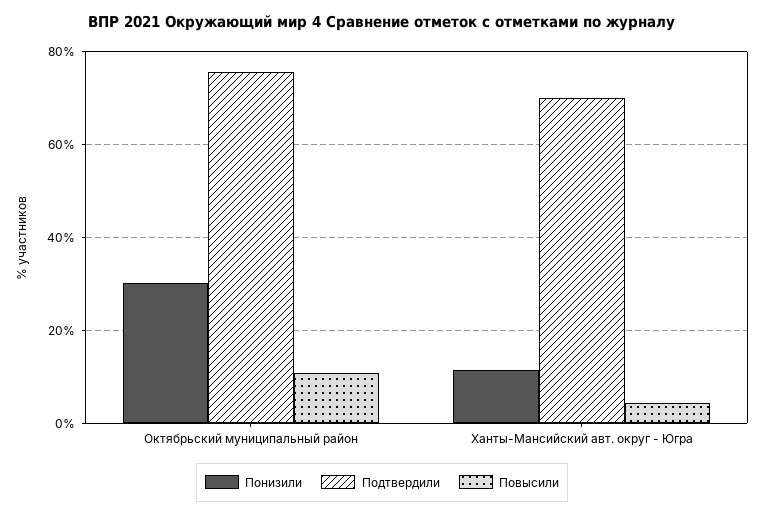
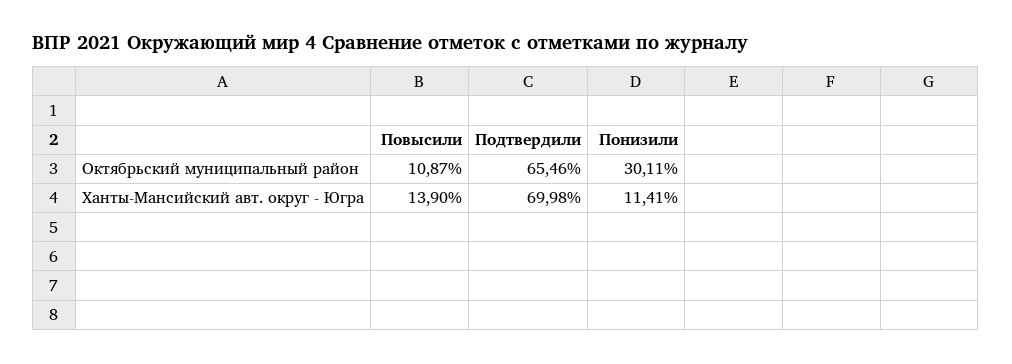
  {
    "Понизили": {
      "Октябрьский муниципальный район": 30.11,
      "Ханты-Мансийский авт. округ - Югра": 11.41
    },
    "Подтвердили": {
-     "Октябрьский муниципальный район": 76,
+     "Октябрьский муниципальный район": 65.46,
      "Ханты-Мансийский авт. округ - Югра": 69.98
    },
    "Повысили": {
      "Октябрьский муниципальный район": 10.87,
-     "Ханты-Мансийский авт. округ - Югра": 4
+     "Ханты-Мансийский авт. округ - Югра": 13.9
    }
  }

